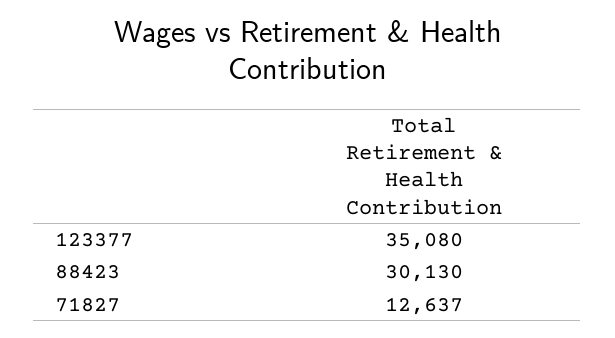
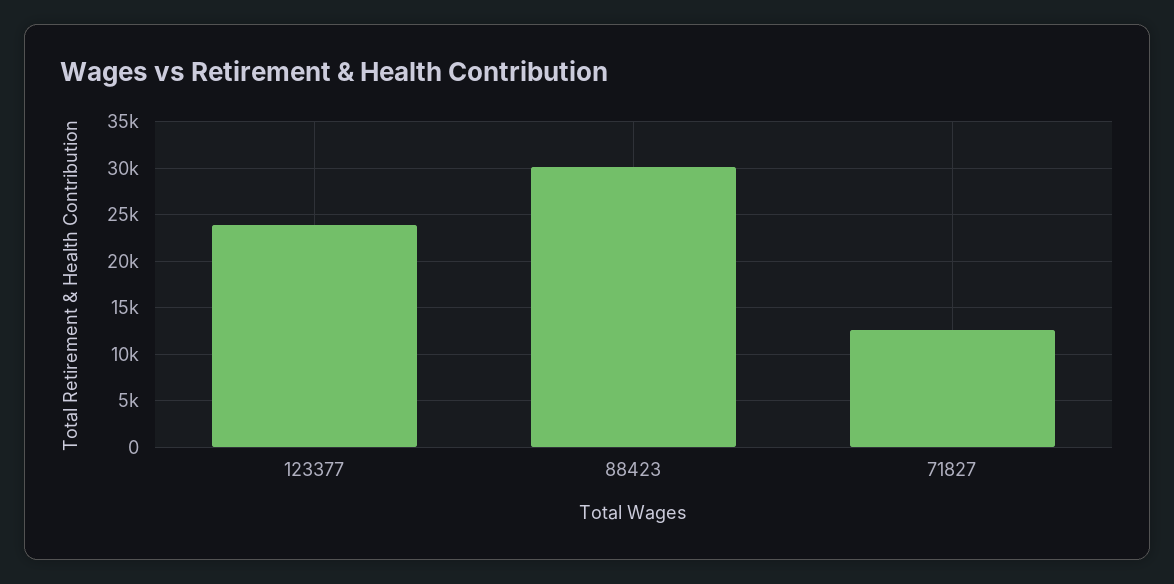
  {
-   "123377": 35080,
+   "123377": 24000,
    "88423": 30130,
    "71827": 12637
  }

